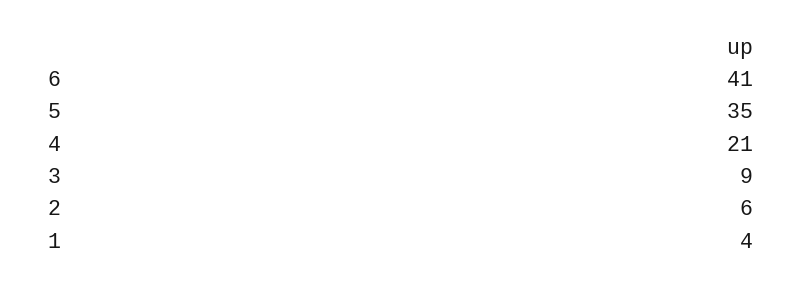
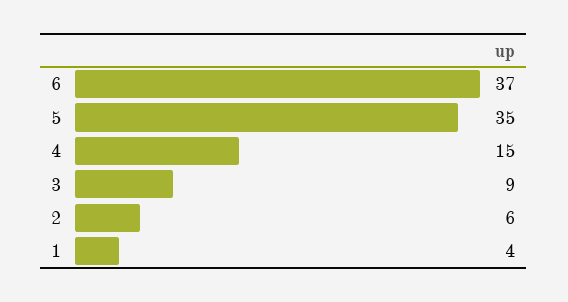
  {
-   "6": 41,
+   "6": 37,
    "5": 35,
-   "4": 21,
+   "4": 15,
    "3": 9,
    "2": 6,
    "1": 4
  }

